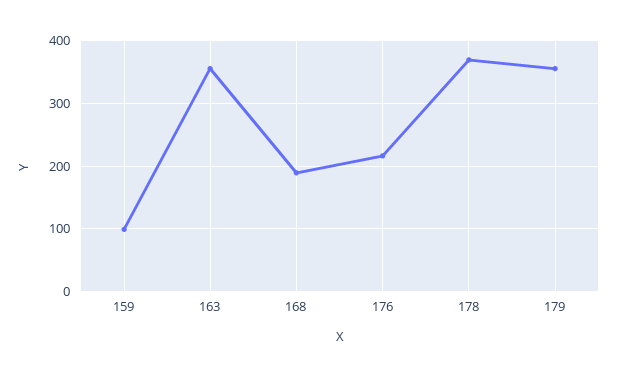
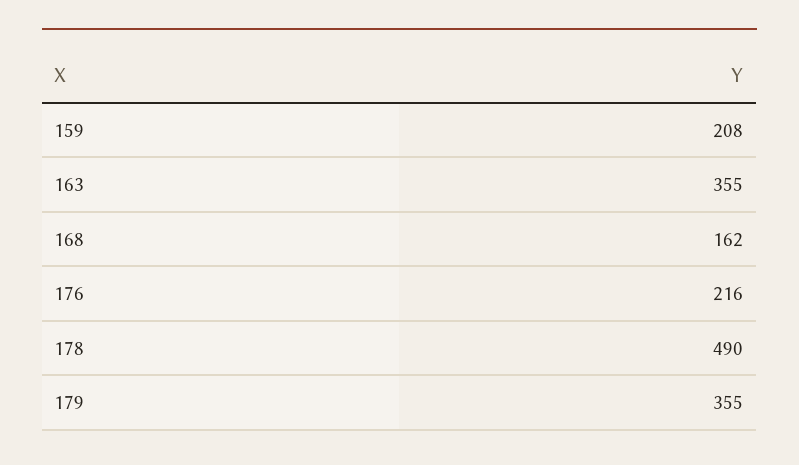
  {
-   "159": 100,
+   "159": 208,
    "163": 355,
-   "168": 190,
+   "168": 162,
    "176": 216,
-   "178": 370,
+   "178": 490,
    "179": 355
  }

